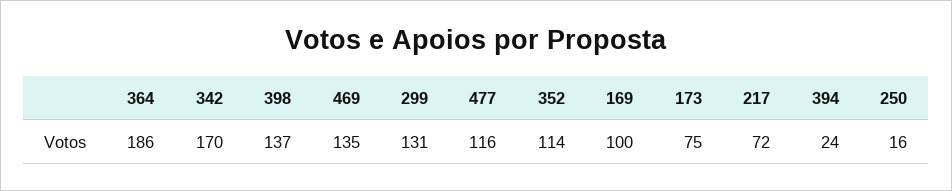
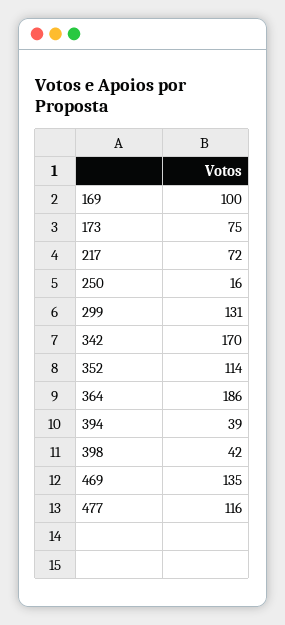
  {
    "364": 186,
    "342": 170,
-   "398": 137,
+   "398": 42,
    "469": 135,
    "299": 131,
    "477": 116,
    "352": 114,
    "169": 100,
    "173": 75,
    "217": 72,
-   "394": 24,
+   "394": 39,
    "250": 16
  }

